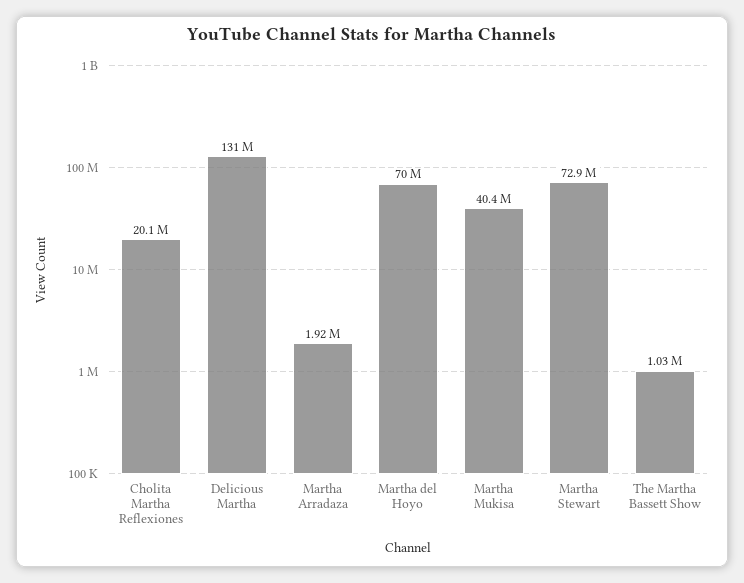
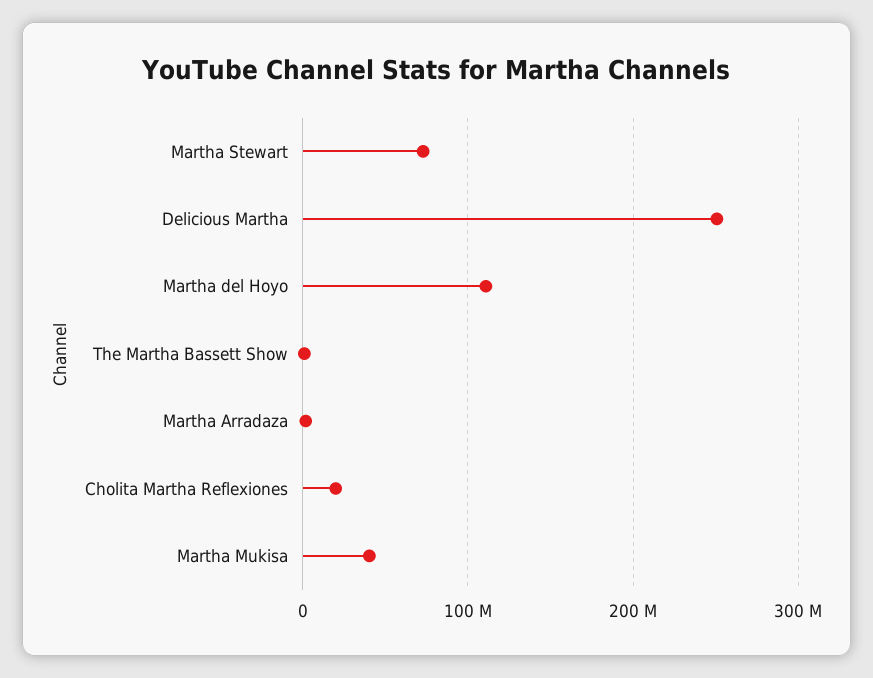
  {
    "Cholita Martha Reflexiones": 20100000,
-   "Delicious Martha": 131000000,
+   "Delicious Martha": 250000000,
    "Martha Arradaza": 1920000,
-   "Martha del Hoyo": 70000000,
+   "Martha del Hoyo": 110000000,
    "Martha Mukisa": 40400000,
    "Martha Stewart": 72900000,
    "The Martha Bassett Show": 1030000
  }

